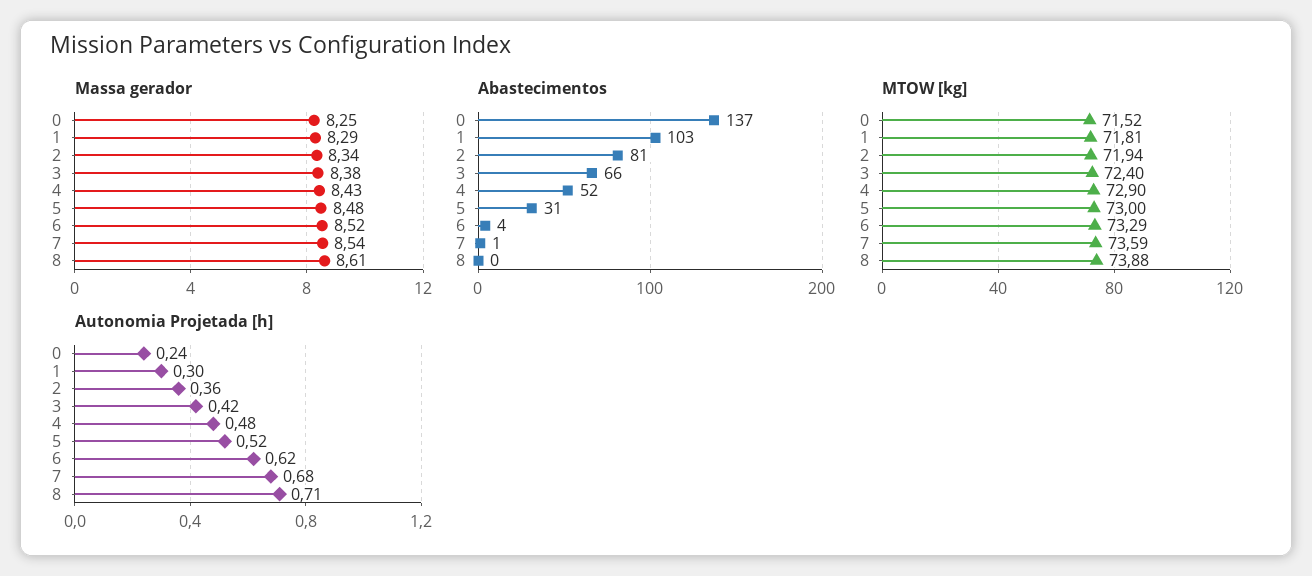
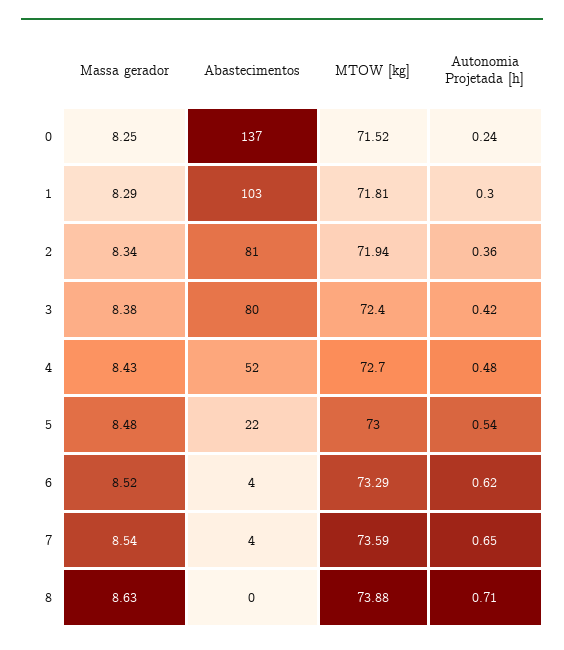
  {
    "Massa gerador": {
      "0": 8.25,
      "1": 8.29,
      "2": 8.34,
      "3": 8.38,
      "4": 8.43,
      "5": 8.48,
      "6": 8.52,
      "7": 8.54,
-     "8": 8.61
+     "8": 8.63
    },
    "Abastecimentos": {
      "0": 137,
      "1": 103,
      "2": 81,
-     "3": 66,
+     "3": 80,
      "4": 52,
-     "5": 31,
+     "5": 22,
      "6": 4,
-     "7": 1,
+     "7": 4,
      "8": 0
    },
    "MTOW [kg]": {
      "0": 71.52,
      "1": 71.81,
      "2": 71.94,
      "3": 72.4,
-     "4": 72.9,
+     "4": 72.7,
      "5": 73,
      "6": 73.29,
      "7": 73.59,
      "8": 73.88
    },
    "Autonomia Projetada [h]": {
      "0": 0.24,
      "1": 0.3,
      "2": 0.36,
      "3": 0.42,
      "4": 0.48,
-     "5": 0.52,
+     "5": 0.54,
      "6": 0.62,
-     "7": 0.68,
+     "7": 0.65,
      "8": 0.71
    }
  }

